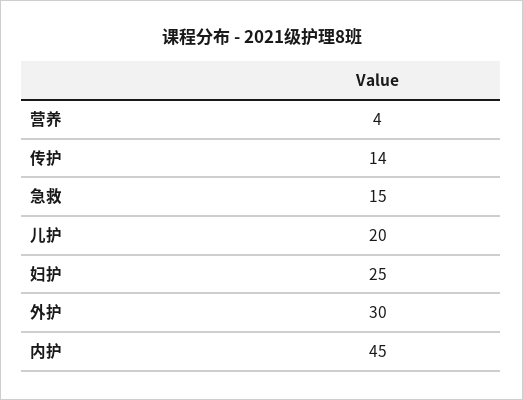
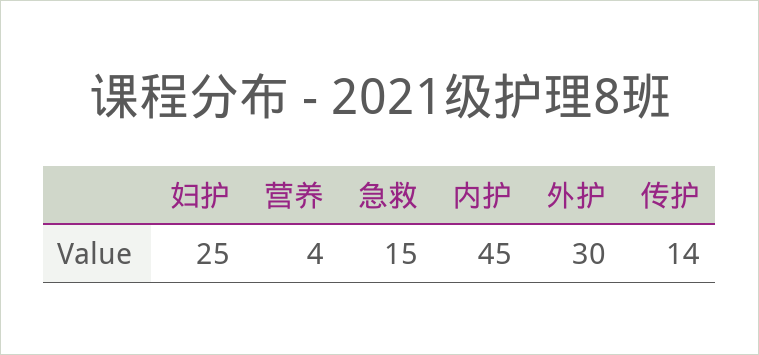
  {
    "营养": 4,
    "传护": 14,
    "急救": 15,
-   "儿护": 20,
    "妇护": 25,
    "外护": 30,
    "内护": 45
  }

